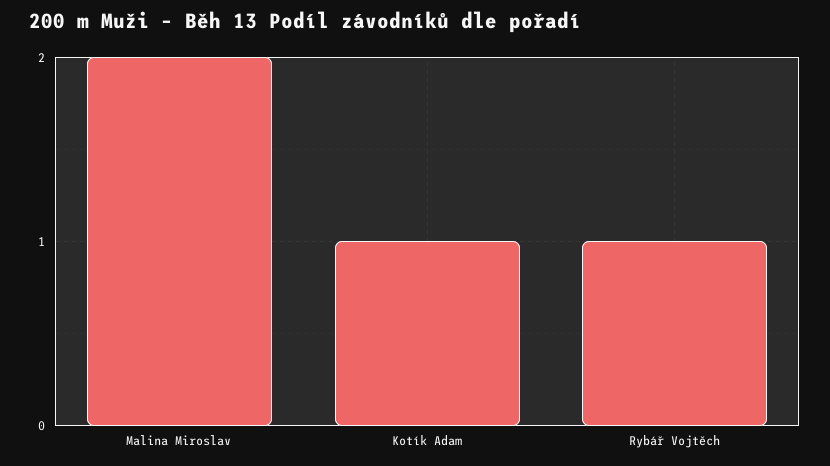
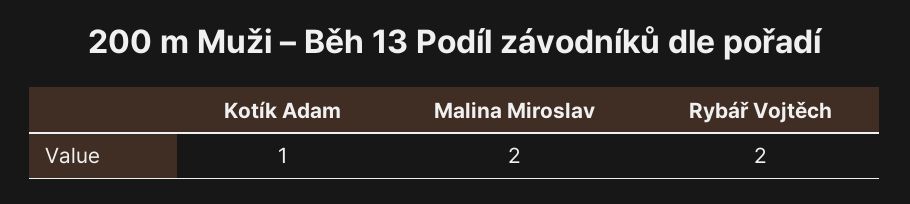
  {
    "Malina Miroslav": 2,
    "Kotík Adam": 1,
-   "Rybář Vojtěch": 1
+   "Rybář Vojtěch": 2
  }

